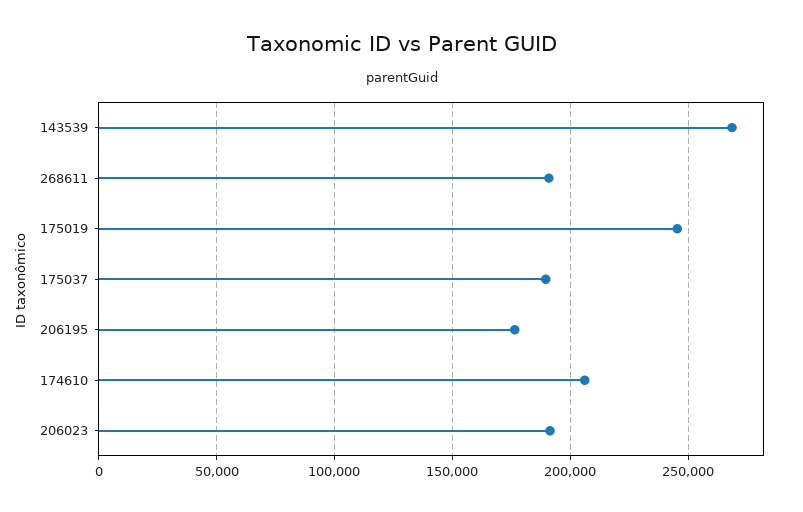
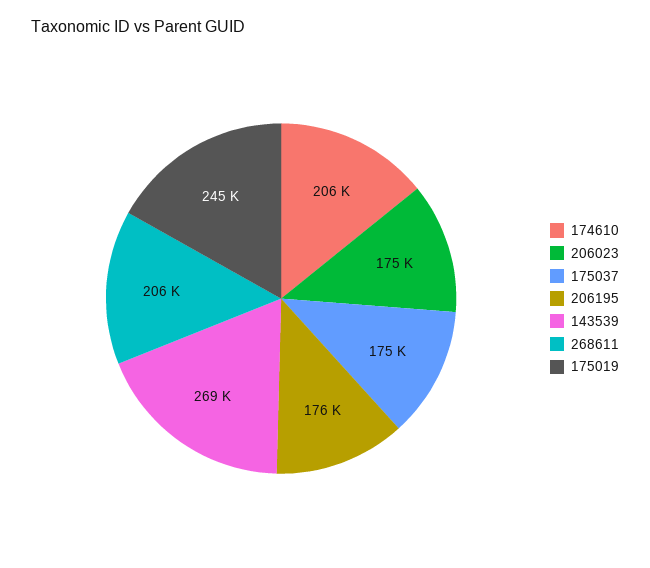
  {
    "143539": 269000,
-   "268611": 190000,
+   "268611": 206000,
    "175019": 245000,
-   "175037": 190000,
+   "175037": 175000,
    "206195": 176000,
    "174610": 206000,
-   "206023": 190000
+   "206023": 175000
  }

